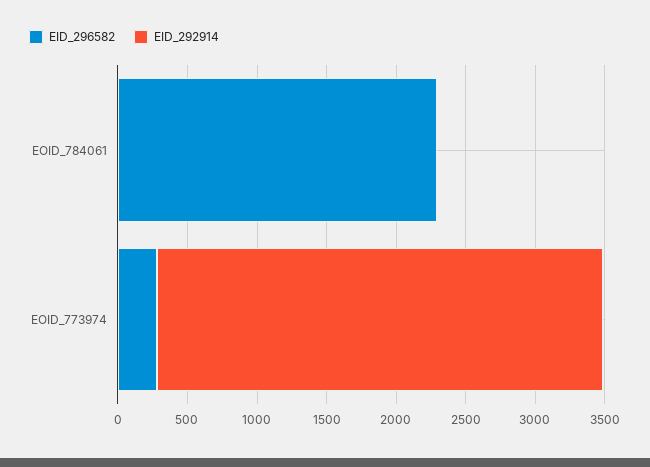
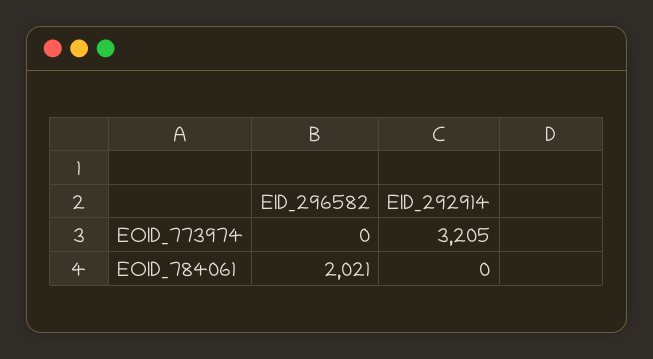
  {
    "EID_296582": {
-     "EOID_784061": 2300,
+     "EOID_784061": 2021,
-     "EOID_773974": 300
+     "EOID_773974": 0
    },
    "EID_292914": {
      "EOID_784061": 0,
      "EOID_773974": 3205
    }
  }

